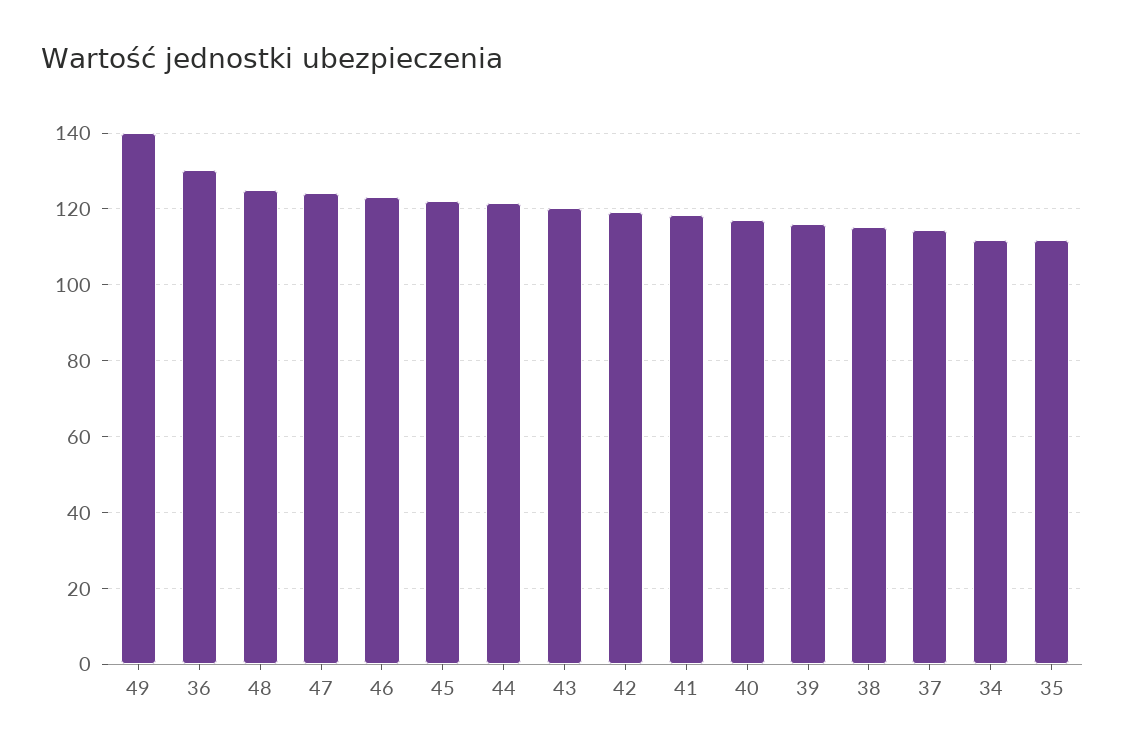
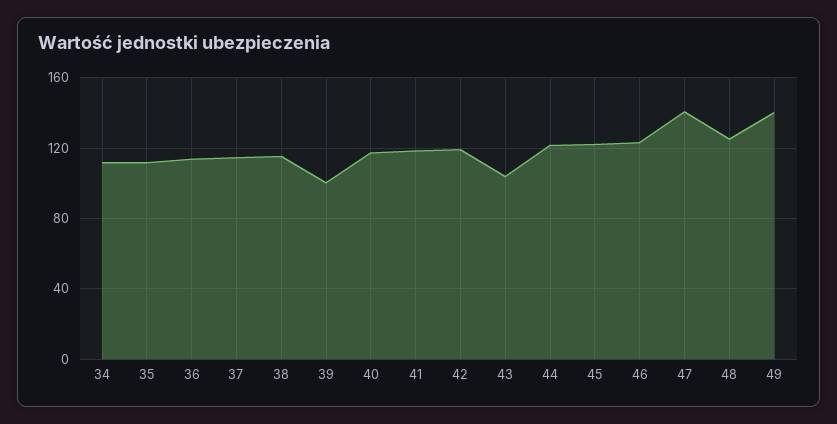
  {
    "49": 140,
-   "36": 130,
+   "36": 115,
    "48": 126,
-   "47": 124,
+   "47": 140,
    "46": 124,
    "45": 122,
    "44": 122,
-   "43": 120,
+   "43": 105,
    "42": 120,
    "41": 118,
    "40": 118,
-   "39": 116,
+   "39": 100,
    "38": 116,
    "37": 114,
    "34": 112,
    "35": 112
  }

